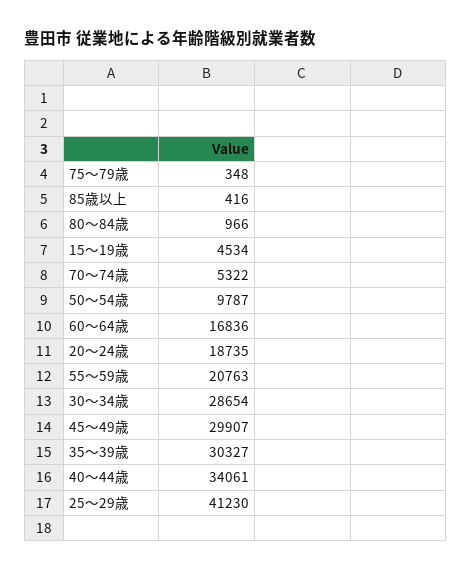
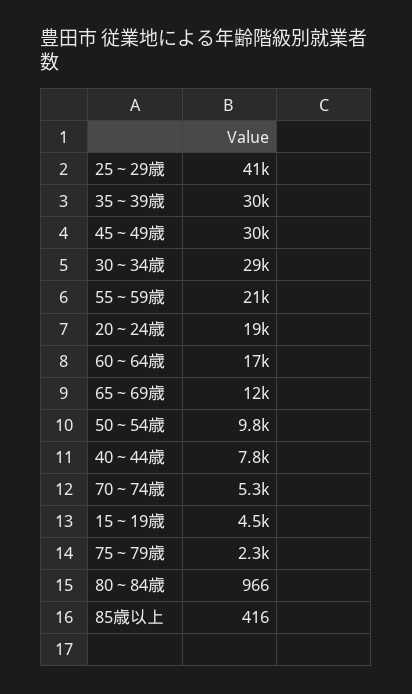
  {
-   "75～79歳": 348,
+   "75～79歳": 2300,
    "85歳以上": 416,
    "80～84歳": 966,
    "15～19歳": 4534,
    "70～74歳": 5322,
    "50～54歳": 9787,
    "60～64歳": 16836,
    "20～24歳": 18735,
    "55～59歳": 20763,
    "30～34歳": 28654,
    "45～49歳": 29907,
    "35～39歳": 30327,
-   "40～44歳": 34061,
+   "40～44歳": 7800,
-   "25～29歳": 41230
+   "25～29歳": 41230,
+   "65～69歳": 12000
  }

